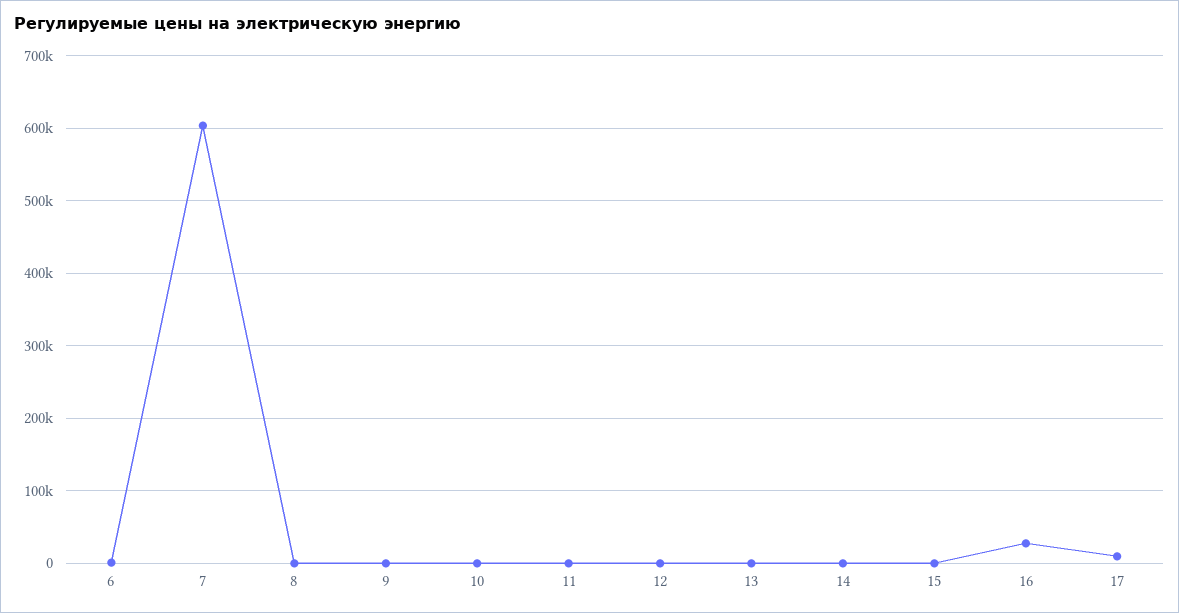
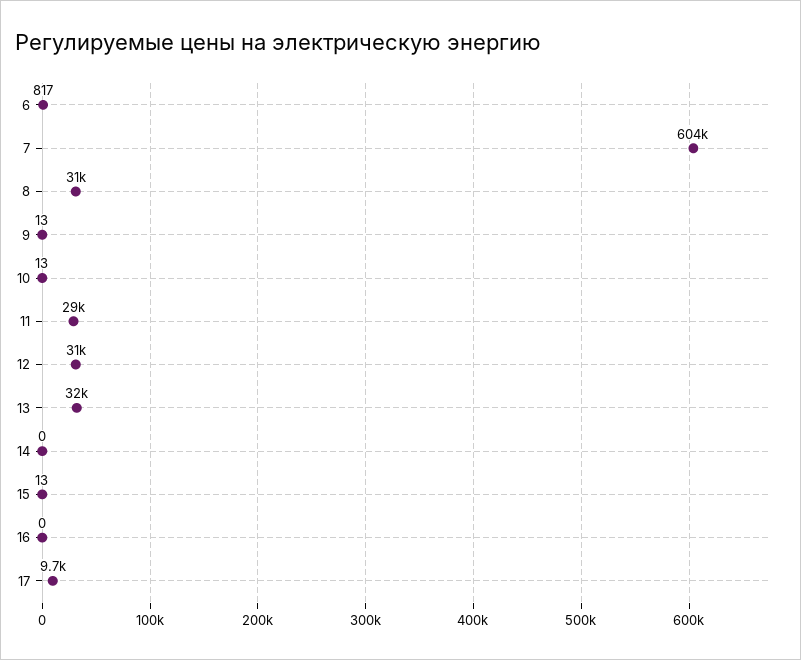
  {
    "6": 817,
    "7": 604000,
-   "8": 0,
+   "8": 31000,
    "9": 13,
    "10": 13,
-   "11": 0,
+   "11": 29000,
-   "12": 0,
+   "12": 31000,
-   "13": 0,
+   "13": 32000,
    "14": 0,
    "15": 13,
-   "16": 30000,
+   "16": 0,
    "17": 9700
  }

